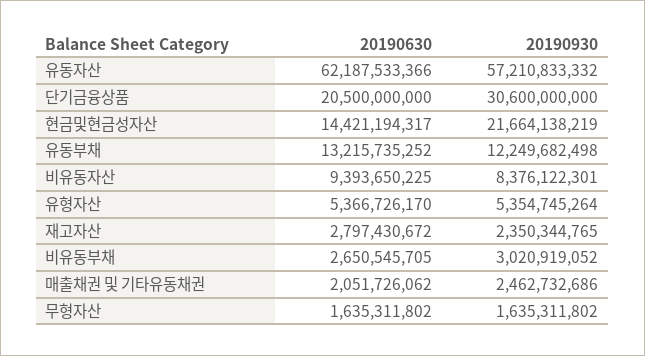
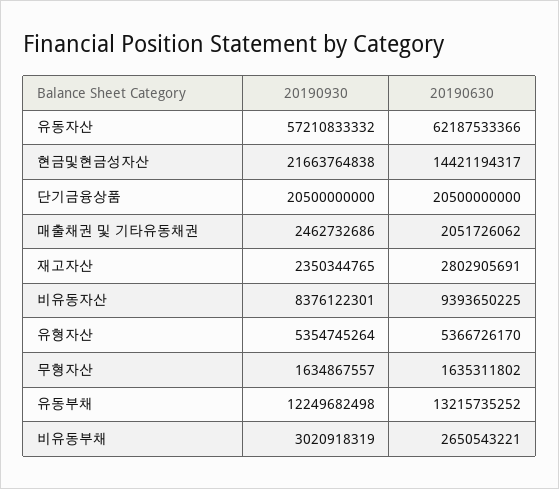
  {
    "20190630": {
      "유동자산": 62187533366,
      "단기금융상품": 20500000000,
      "현금및현금성자산": 14421194317,
      "유동부채": 13215735252,
      "비유동자산": 9393650225,
      "유형자산": 5366726170,
-     "재고자산": 2797430672,
+     "재고자산": 2802905691,
-     "비유동부채": 2650545705,
+     "비유동부채": 2650543221,
      "매출채권 및 기타유동채권": 2051726062,
      "무형자산": 1635311802
    },
    "20190930": {
      "유동자산": 57210833332,
-     "단기금융상품": 30600000000,
+     "단기금융상품": 20500000000,
-     "현금및현금성자산": 21664138219,
+     "현금및현금성자산": 21663764838,
      "유동부채": 12249682498,
      "비유동자산": 8376122301,
      "유형자산": 5354745264,
      "재고자산": 2350344765,
-     "비유동부채": 3020919052,
+     "비유동부채": 3020918319,
      "매출채권 및 기타유동채권": 2462732686,
-     "무형자산": 1635311802
+     "무형자산": 1634867557
    }
  }

